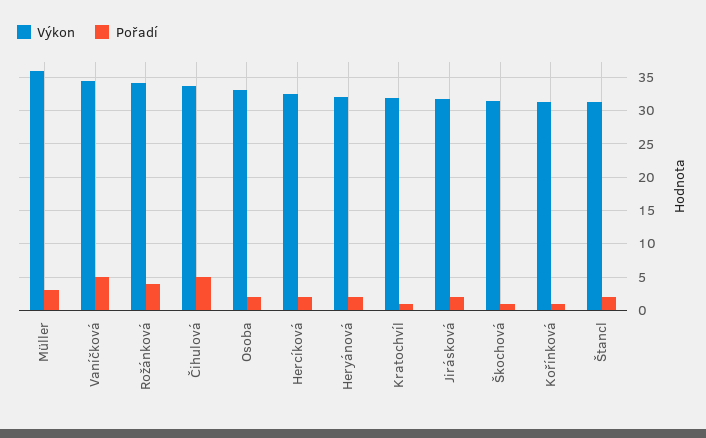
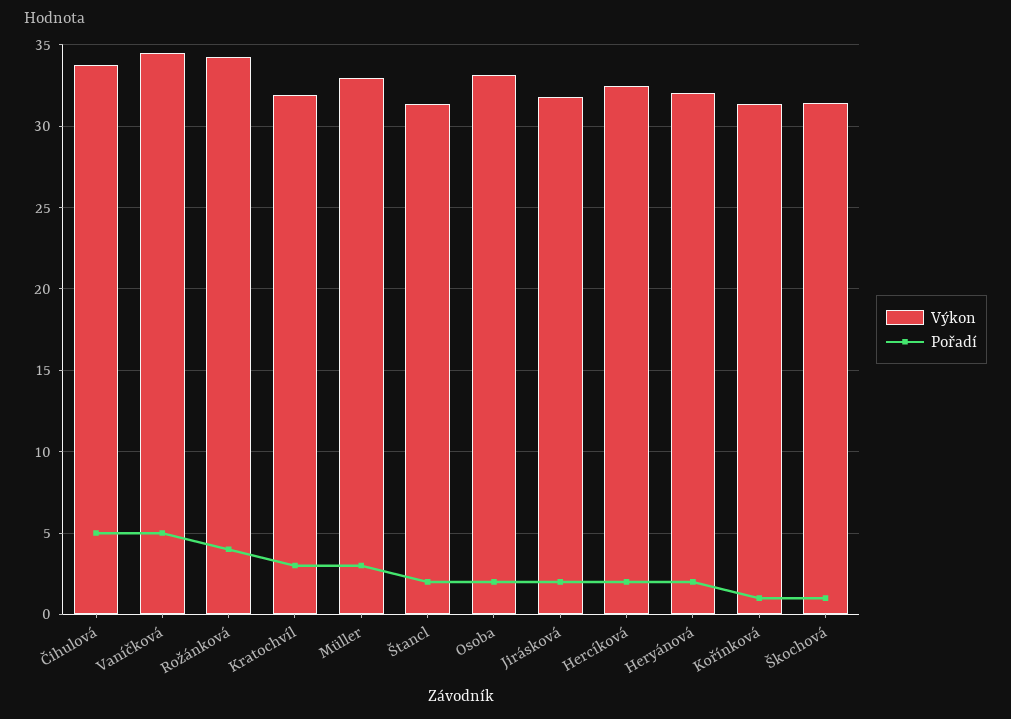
  {
    "Výkon": {
-     "Müller": 36,
+     "Müller": 33,
      "Vaníčková": 34.5,
      "Rožánková": 34,
      "Čihulová": 33.5,
      "Osoba": 33,
      "Hercíková": 32.5,
      "Heryánová": 32,
      "Kratochvíl": 32,
      "Jirásková": 32,
      "Škochová": 31.5,
      "Kořínková": 31.5,
      "Štancl": 31.5
    },
    "Pořadí": {
      "Müller": 3,
      "Vaníčková": 5,
      "Rožánková": 4,
      "Čihulová": 5,
      "Osoba": 2,
      "Hercíková": 2,
      "Heryánová": 2,
-     "Kratochvíl": 1,
+     "Kratochvíl": 3,
      "Jirásková": 2,
      "Škochová": 1,
      "Kořínková": 1,
      "Štancl": 2
    }
  }

